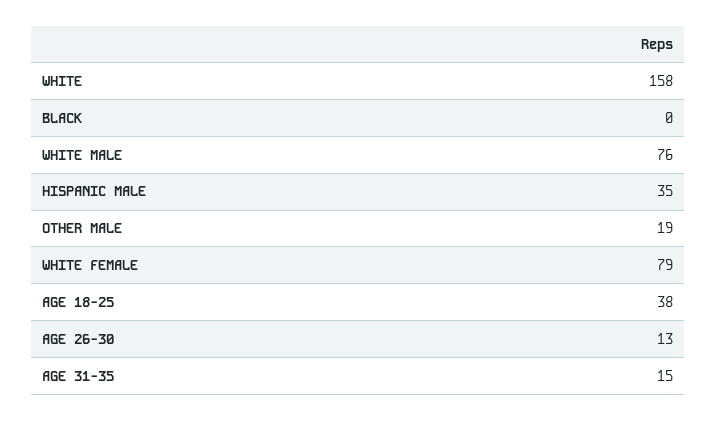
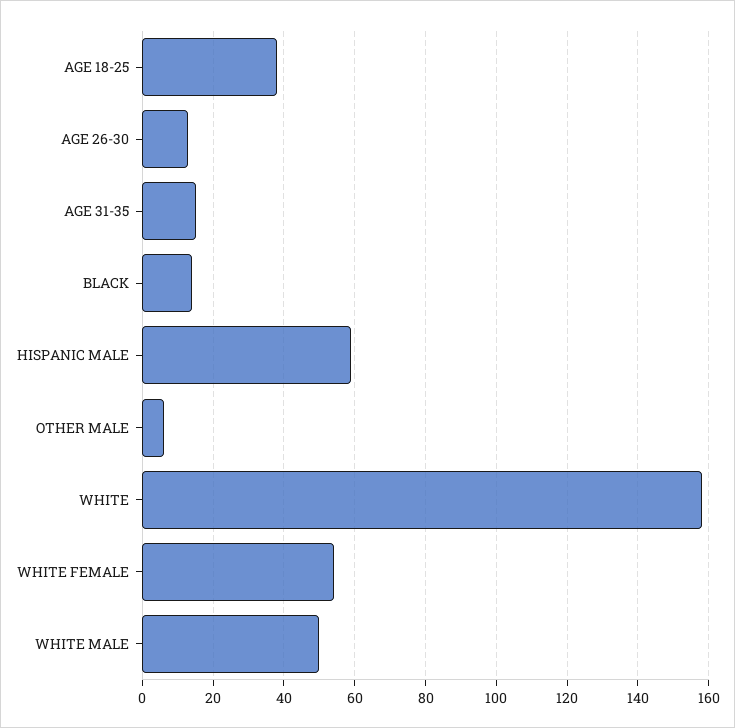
  {
    "WHITE": 158,
-   "BLACK": 0,
+   "BLACK": 15,
-   "WHITE MALE": 76,
+   "WHITE MALE": 50,
-   "HISPANIC MALE": 35,
+   "HISPANIC MALE": 60,
-   "OTHER MALE": 19,
+   "OTHER MALE": 5,
-   "WHITE FEMALE": 79,
+   "WHITE FEMALE": 55,
    "AGE 18-25": 38,
    "AGE 26-30": 13,
    "AGE 31-35": 15
  }

